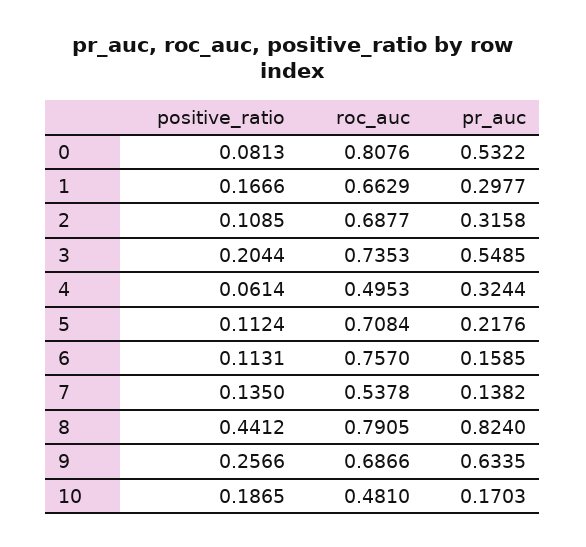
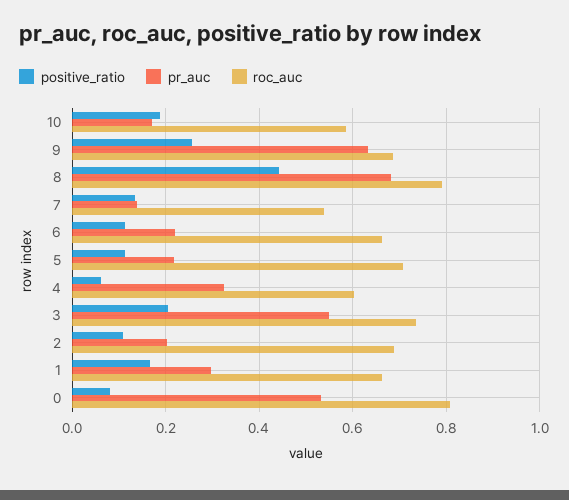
  {
    "positive_ratio": {
      "0": 0.0813,
      "1": 0.1666,
      "2": 0.1085,
      "3": 0.2044,
      "4": 0.0614,
      "5": 0.1124,
      "6": 0.1131,
      "7": 0.135,
      "8": 0.4412,
      "9": 0.2566,
      "10": 0.1865
    },
    "roc_auc": {
      "0": 0.8076,
      "1": 0.6629,
      "2": 0.6877,
      "3": 0.7353,
-     "4": 0.4953,
+     "4": 0.6,
      "5": 0.7084,
-     "6": 0.757,
+     "6": 0.66,
      "7": 0.5378,
      "8": 0.7905,
      "9": 0.6866,
-     "10": 0.481
+     "10": 0.58
    },
    "pr_auc": {
      "0": 0.5322,
      "1": 0.2977,
-     "2": 0.3158,
+     "2": 0.2,
      "3": 0.5485,
      "4": 0.3244,
      "5": 0.2176,
-     "6": 0.1585,
+     "6": 0.22,
      "7": 0.1382,
-     "8": 0.824,
+     "8": 0.68,
      "9": 0.6335,
      "10": 0.1703
    }
  }

